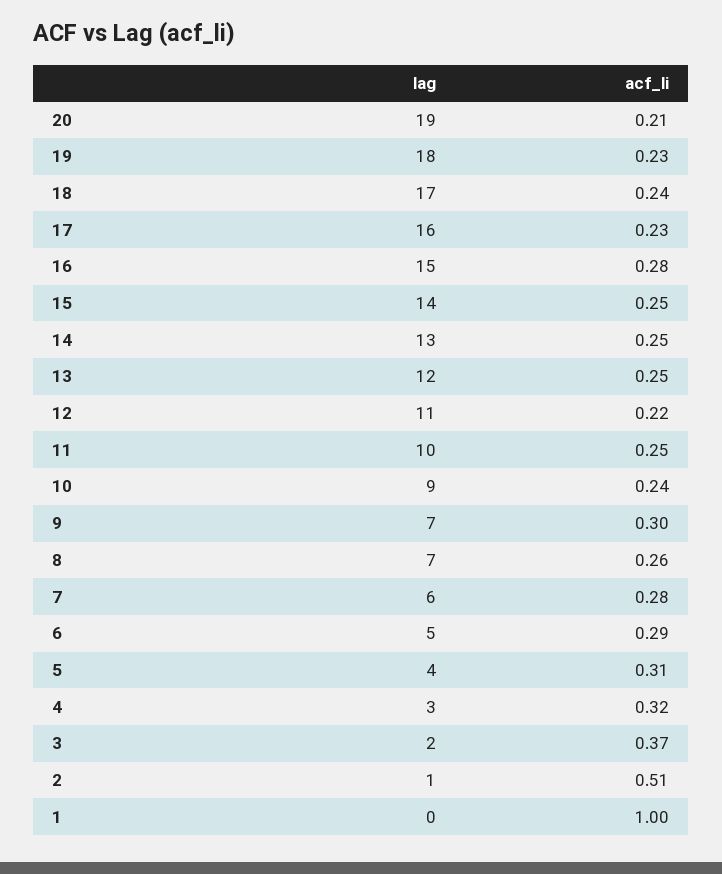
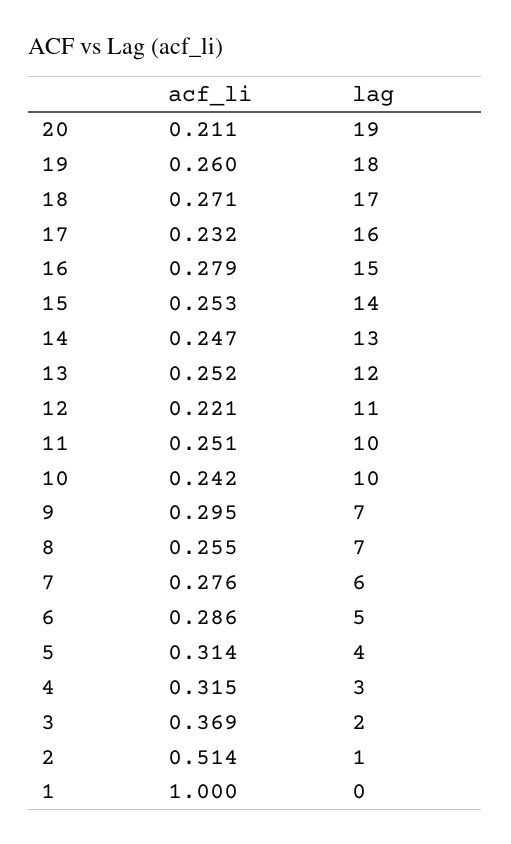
  {
    "lag": {
      "20": 19,
      "19": 18,
      "18": 17,
      "17": 16,
      "16": 15,
      "15": 14,
      "14": 13,
      "13": 12,
      "12": 11,
      "11": 10,
-     "10": 9,
+     "10": 10,
      "9": 7,
      "8": 7,
      "7": 6,
      "6": 5,
      "5": 4,
      "4": 3,
      "3": 2,
      "2": 1,
      "1": 0
    },
    "acf_li": {
      "20": 0.211,
-     "19": 0.23,
+     "19": 0.26,
-     "18": 0.24,
+     "18": 0.271,
      "17": 0.232,
      "16": 0.279,
      "15": 0.253,
      "14": 0.247,
      "13": 0.252,
      "12": 0.221,
      "11": 0.251,
      "10": 0.242,
      "9": 0.295,
      "8": 0.255,
      "7": 0.276,
      "6": 0.286,
      "5": 0.314,
      "4": 0.315,
      "3": 0.369,
      "2": 0.514,
      "1": 1
    }
  }

